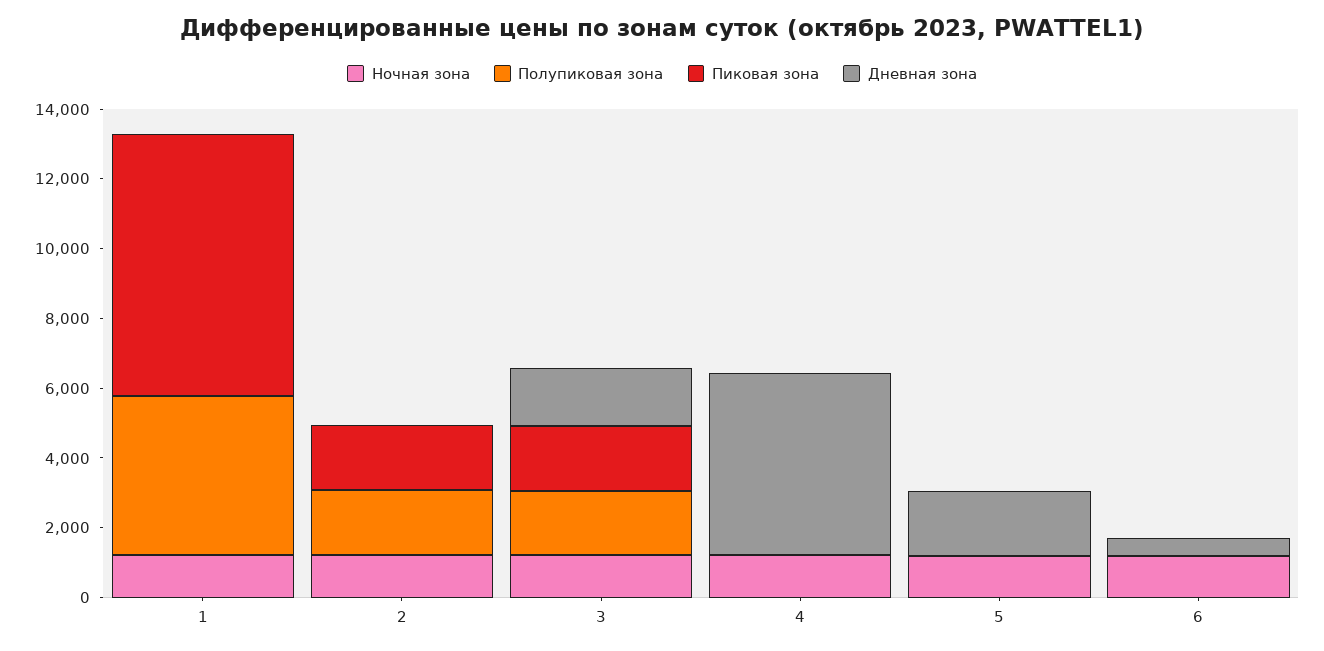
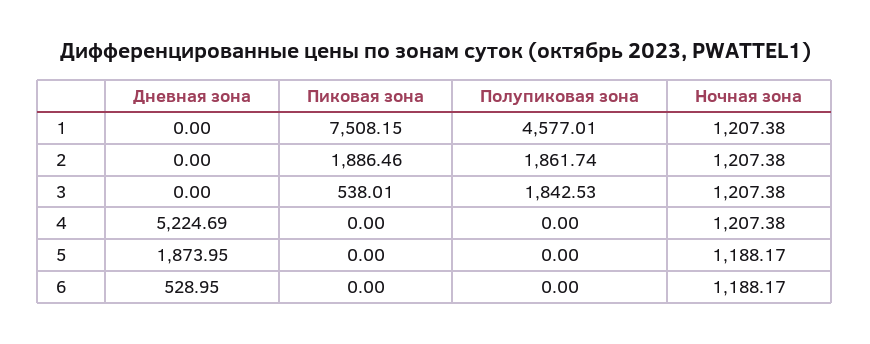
  {
    "Ночная зона": {
      "1": 1207.38,
      "2": 1207.38,
      "3": 1207.38,
      "4": 1207.38,
      "5": 1188.17,
      "6": 1188.17
    },
    "Полупиковая зона": {
      "1": 4577.01,
      "2": 1861.74,
      "3": 1842.53,
      "4": 0,
      "5": 0,
      "6": 0
    },
    "Пиковая зона": {
      "1": 7508.15,
      "2": 1886.46,
-     "3": 2000,
+     "3": 538.01,
      "4": 0,
      "5": 0,
      "6": 0
    },
    "Дневная зона": {
      "1": 0,
      "2": 0,
-     "3": 1500,
+     "3": 0,
      "4": 5224.69,
      "5": 1873.95,
      "6": 528.95
    }
  }

